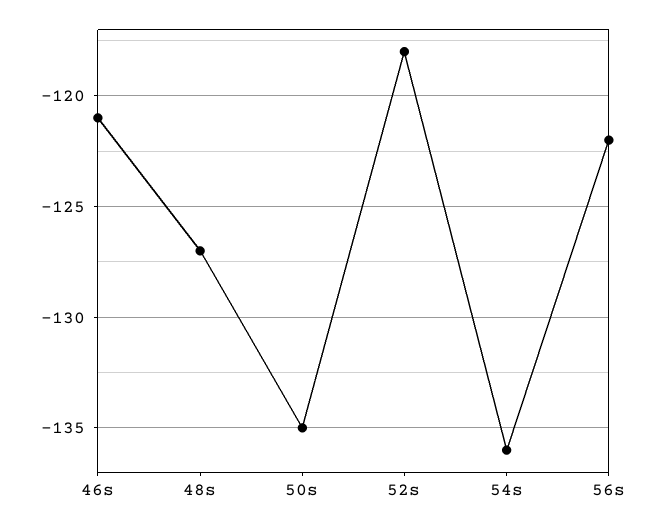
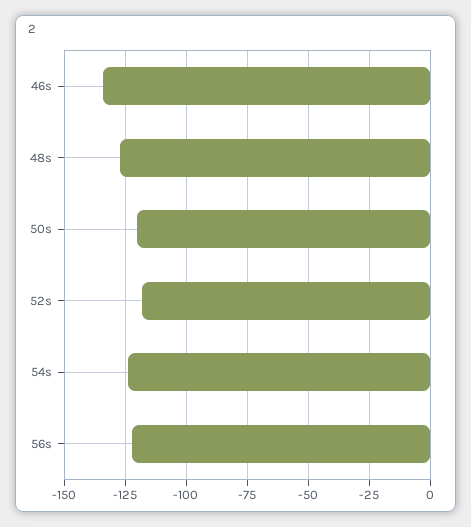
  {
-   "46s": -121,
+   "46s": -135,
    "48s": -127,
-   "50s": -135,
+   "50s": -120,
    "52s": -118,
-   "54s": -136,
+   "54s": -125,
    "56s": -122
  }

